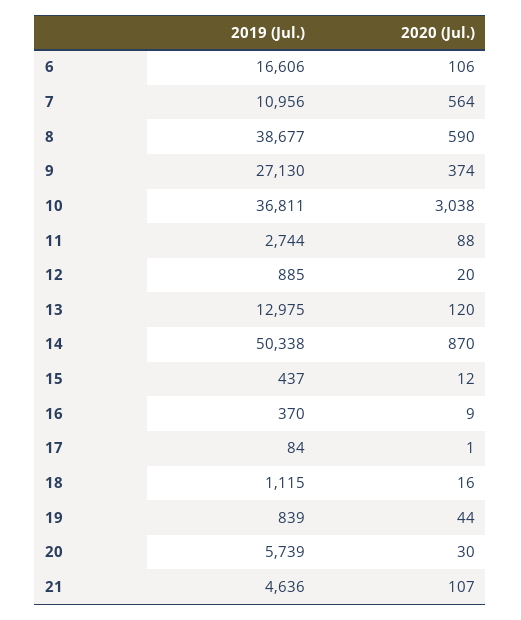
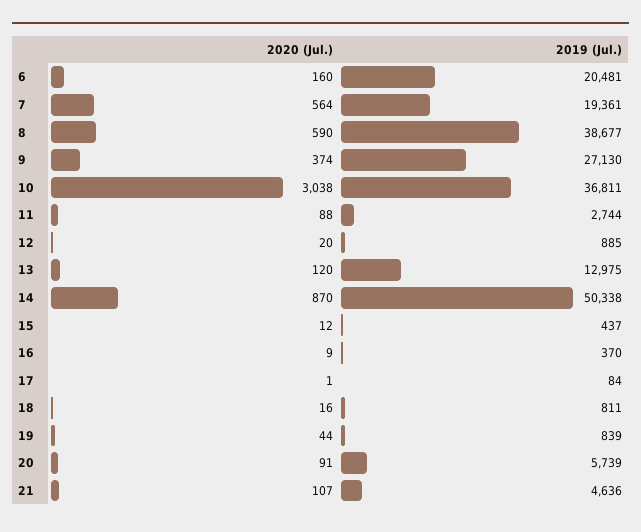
  {
    "2019 (Jul.)": {
-     "6": 16606,
+     "6": 20481,
-     "7": 10956,
+     "7": 19361,
      "8": 38677,
      "9": 27130,
      "10": 36811,
      "11": 2744,
      "12": 885,
      "13": 12975,
      "14": 50338,
      "15": 437,
      "16": 370,
      "17": 84,
-     "18": 1115,
+     "18": 811,
      "19": 839,
      "20": 5739,
      "21": 4636
    },
    "2020 (Jul.)": {
-     "6": 106,
+     "6": 160,
      "7": 564,
      "8": 590,
      "9": 374,
      "10": 3038,
      "11": 88,
      "12": 20,
      "13": 120,
      "14": 870,
      "15": 12,
      "16": 9,
      "17": 1,
      "18": 16,
      "19": 44,
-     "20": 30,
+     "20": 91,
      "21": 107
    }
  }

